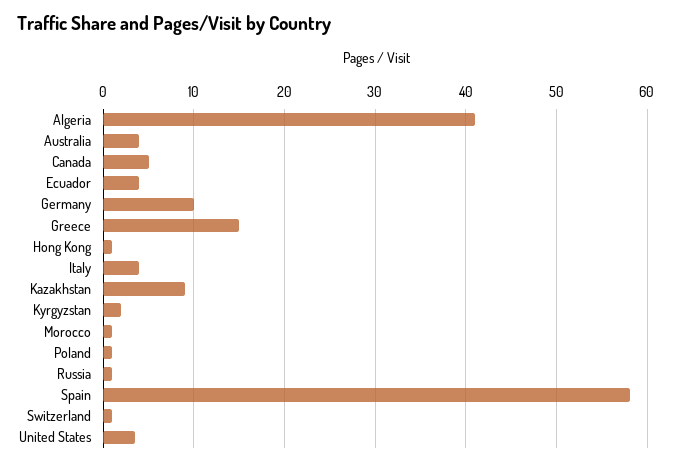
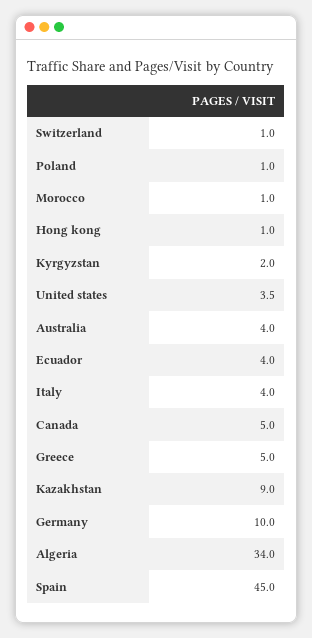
  {
-   "Algeria": 41,
+   "Algeria": 34,
    "Australia": 4,
    "Canada": 5,
    "Ecuador": 4,
    "Germany": 10,
-   "Greece": 15,
+   "Greece": 5,
    "Hong Kong": 1,
    "Italy": 4,
    "Kazakhstan": 9,
    "Kyrgyzstan": 2,
    "Morocco": 1,
    "Poland": 1,
-   "Russia": 1,
-   "Spain": 58,
+   "Spain": 45,
    "Switzerland": 1,
    "United States": 3.5
  }

